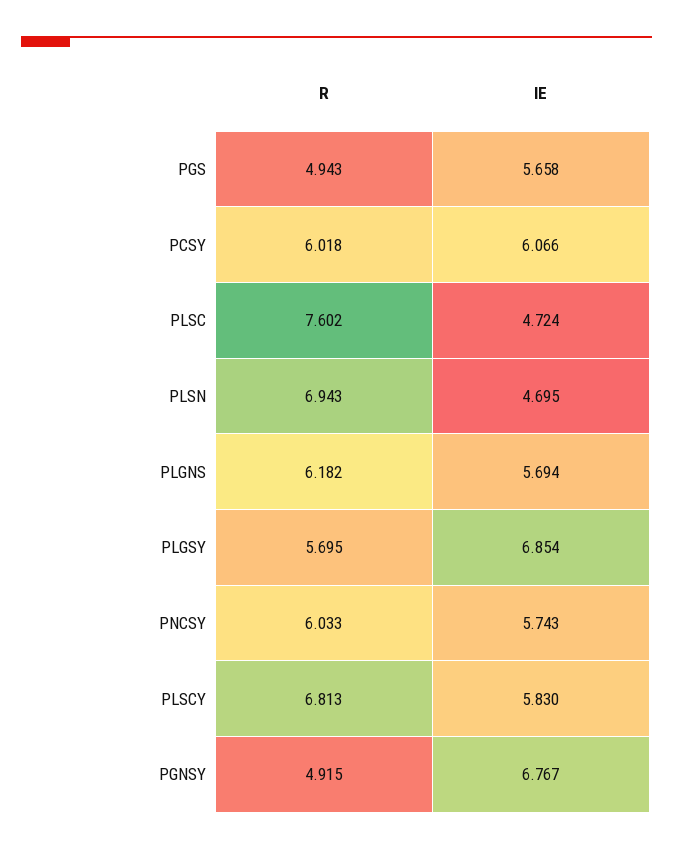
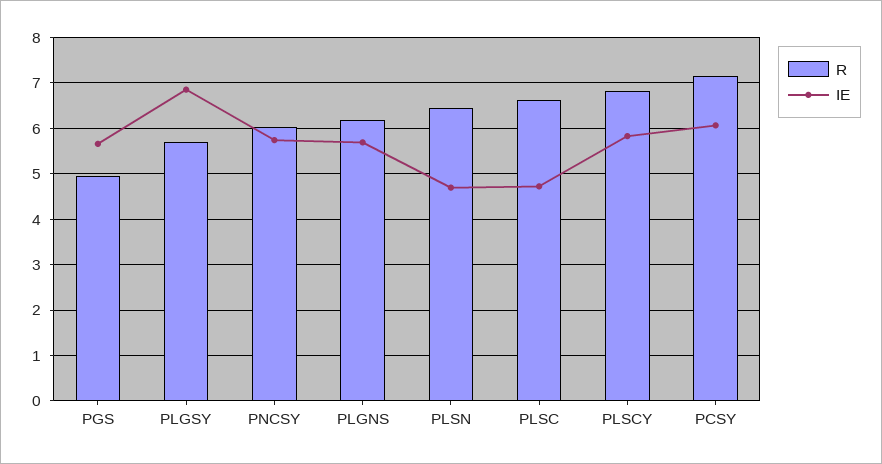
  {
    "R": {
      "PGS": 4.943,
-     "PCSY": 6.018,
+     "PCSY": 7.2,
-     "PLSC": 7.602,
+     "PLSC": 6.6,
-     "PLSN": 6.943,
+     "PLSN": 6.4,
      "PLGNS": 6.182,
      "PLGSY": 5.695,
      "PNCSY": 6.033,
-     "PLSCY": 6.813,
+     "PLSCY": 6.813
-     "PGNSY": 4.915
    },
    "IE": {
      "PGS": 5.658,
      "PCSY": 6.066,
      "PLSC": 4.724,
      "PLSN": 4.695,
      "PLGNS": 5.694,
      "PLGSY": 6.854,
      "PNCSY": 5.743,
-     "PLSCY": 5.83,
+     "PLSCY": 5.83
-     "PGNSY": 6.767
    }
  }

